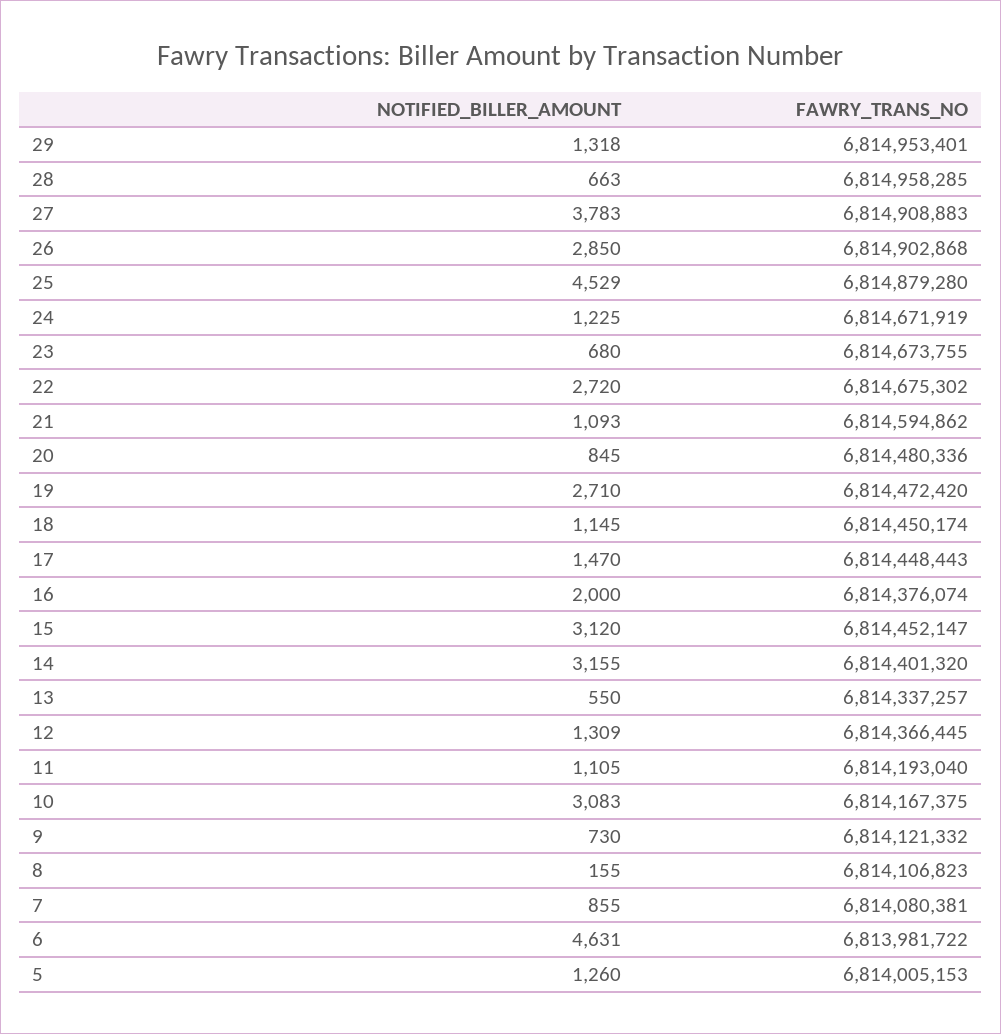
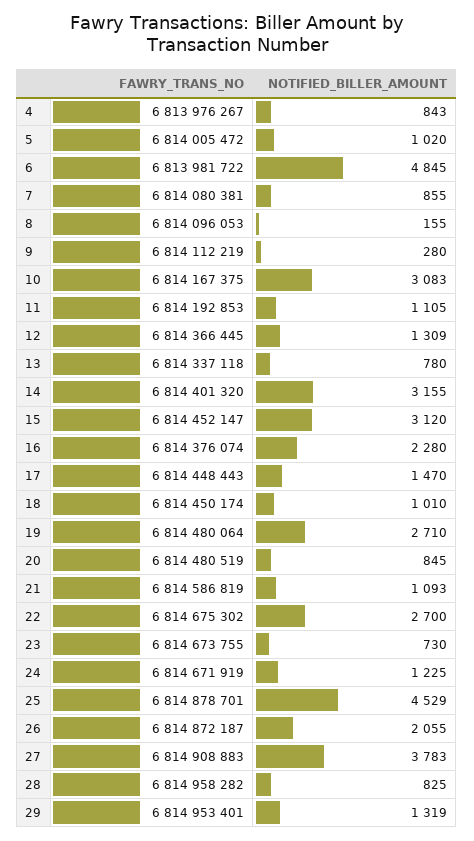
  {
    "NOTIFIED_BILLER_AMOUNT": {
-     "29": 1318,
+     "29": 1319,
-     "28": 663,
+     "28": 825,
      "27": 3783,
-     "26": 2850,
+     "26": 2055,
      "25": 4529,
      "24": 1225,
-     "23": 680,
+     "23": 730,
-     "22": 2720,
+     "22": 2700,
      "21": 1093,
      "20": 845,
      "19": 2710,
-     "18": 1145,
+     "18": 1010,
      "17": 1470,
-     "16": 2000,
+     "16": 2280,
      "15": 3120,
      "14": 3155,
-     "13": 550,
+     "13": 780,
      "12": 1309,
      "11": 1105,
      "10": 3083,
-     "9": 730,
+     "9": 280,
      "8": 155,
      "7": 855,
-     "6": 4631,
+     "6": 4845,
-     "5": 1260
+     "5": 1020,
+     "4": 843
    },
    "FAWRY_TRANS_NO": {
      "29": 6814953401,
-     "28": 6814958285,
+     "28": 6814958282,
      "27": 6814908883,
-     "26": 6814902868,
+     "26": 6814872187,
-     "25": 6814879280,
+     "25": 6814878701,
      "24": 6814671919,
      "23": 6814673755,
      "22": 6814675302,
-     "21": 6814594862,
+     "21": 6814586819,
-     "20": 6814480336,
+     "20": 6814480519,
-     "19": 6814472420,
+     "19": 6814480064,
      "18": 6814450174,
      "17": 6814448443,
      "16": 6814376074,
      "15": 6814452147,
      "14": 6814401320,
-     "13": 6814337257,
+     "13": 6814337118,
      "12": 6814366445,
-     "11": 6814193040,
+     "11": 6814192853,
      "10": 6814167375,
-     "9": 6814121332,
+     "9": 6814112219,
-     "8": 6814106823,
+     "8": 6814096053,
      "7": 6814080381,
      "6": 6813981722,
-     "5": 6814005153
+     "5": 6814005472,
+     "4": 6813976267
    }
  }

